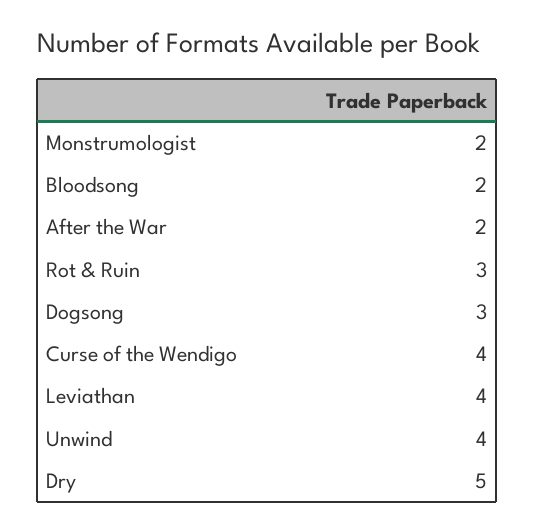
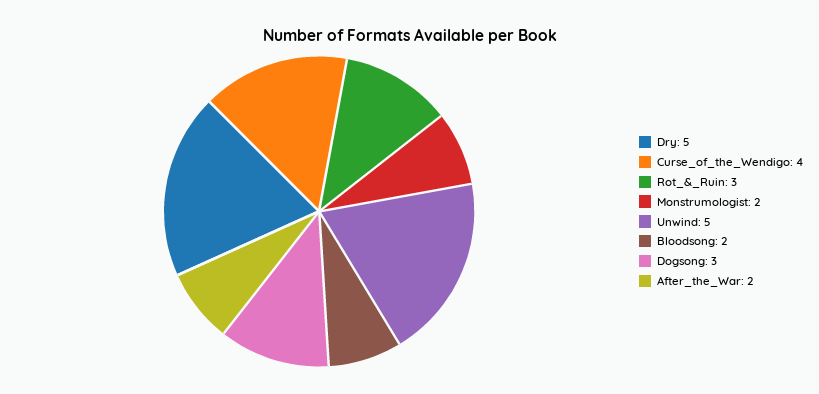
  {
    "Monstrumologist": 2,
    "Bloodsong": 2,
    "After the War": 2,
    "Rot & Ruin": 3,
    "Dogsong": 3,
    "Curse of the Wendigo": 4,
-   "Leviathan": 4,
-   "Unwind": 4,
+   "Unwind": 5,
    "Dry": 5
  }

